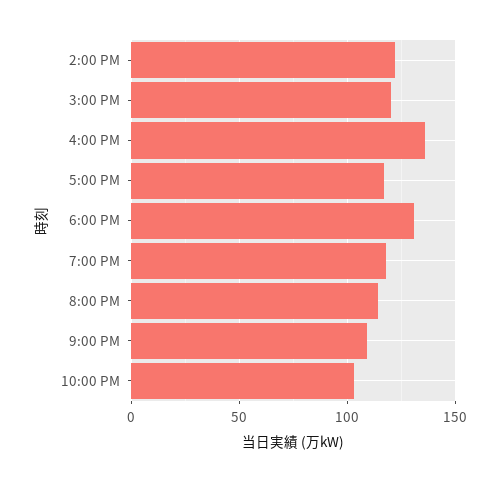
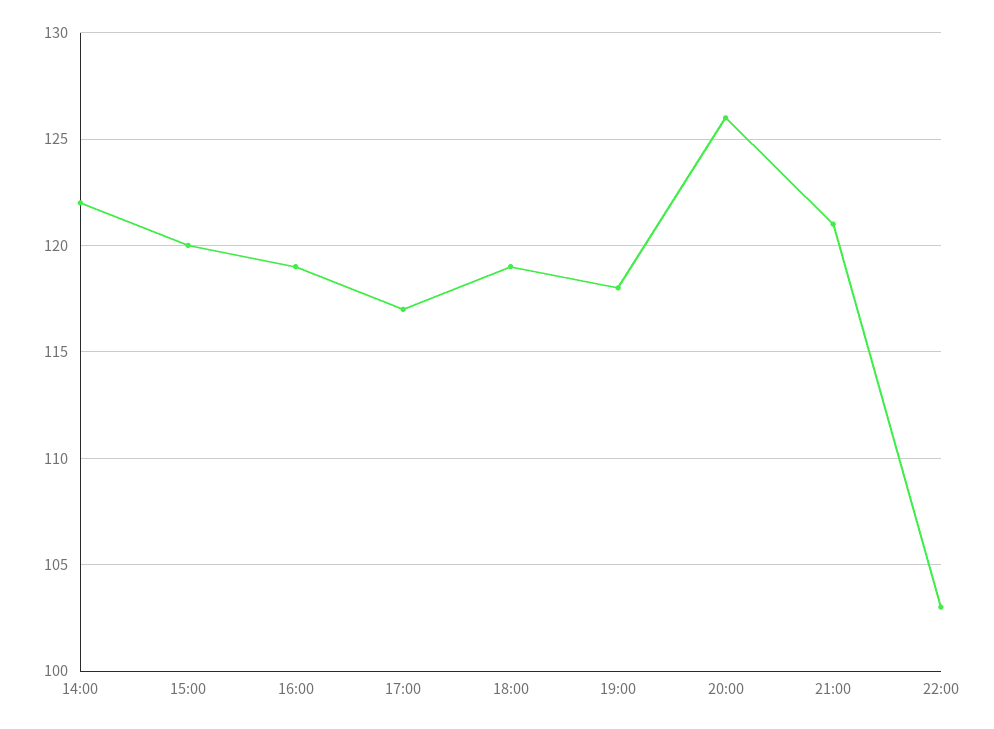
  {
    "2:00 PM": 122,
    "3:00 PM": 120,
-   "4:00 PM": 135,
+   "4:00 PM": 119,
    "5:00 PM": 117,
-   "6:00 PM": 130,
+   "6:00 PM": 119,
    "7:00 PM": 118,
-   "8:00 PM": 115,
+   "8:00 PM": 126,
-   "9:00 PM": 110,
+   "9:00 PM": 121,
    "10:00 PM": 103
  }

